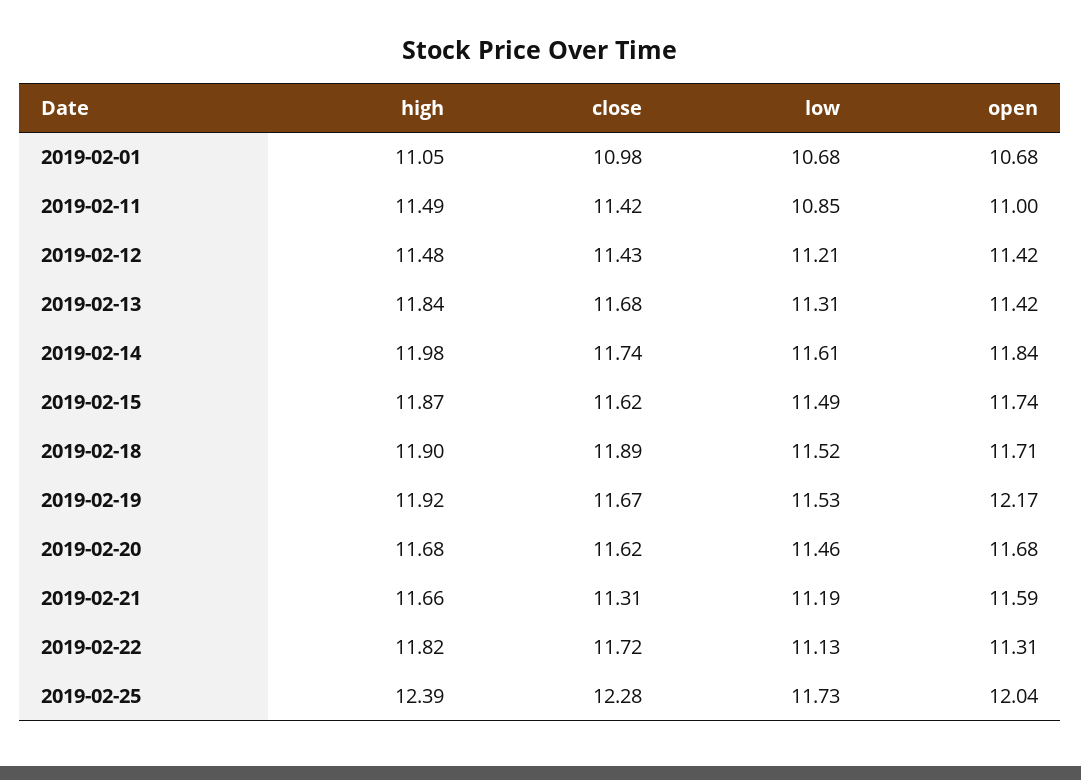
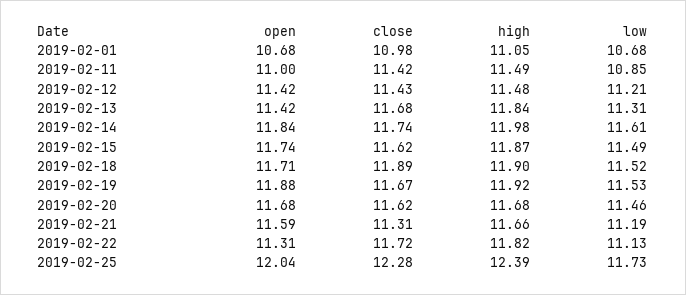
  {
    "high": {
      "2019-02-01": 11.05,
      "2019-02-11": 11.49,
      "2019-02-12": 11.48,
      "2019-02-13": 11.84,
      "2019-02-14": 11.98,
      "2019-02-15": 11.87,
      "2019-02-18": 11.9,
      "2019-02-19": 11.92,
      "2019-02-20": 11.68,
      "2019-02-21": 11.66,
      "2019-02-22": 11.82,
      "2019-02-25": 12.39
    },
    "close": {
      "2019-02-01": 10.98,
      "2019-02-11": 11.42,
      "2019-02-12": 11.43,
      "2019-02-13": 11.68,
      "2019-02-14": 11.74,
      "2019-02-15": 11.62,
      "2019-02-18": 11.89,
      "2019-02-19": 11.67,
      "2019-02-20": 11.62,
      "2019-02-21": 11.31,
      "2019-02-22": 11.72,
      "2019-02-25": 12.28
    },
    "low": {
      "2019-02-01": 10.68,
      "2019-02-11": 10.85,
      "2019-02-12": 11.21,
      "2019-02-13": 11.31,
      "2019-02-14": 11.61,
      "2019-02-15": 11.49,
      "2019-02-18": 11.52,
      "2019-02-19": 11.53,
      "2019-02-20": 11.46,
      "2019-02-21": 11.19,
      "2019-02-22": 11.13,
      "2019-02-25": 11.73
    },
    "open": {
      "2019-02-01": 10.68,
      "2019-02-11": 11,
      "2019-02-12": 11.42,
      "2019-02-13": 11.42,
      "2019-02-14": 11.84,
      "2019-02-15": 11.74,
      "2019-02-18": 11.71,
-     "2019-02-19": 12.17,
+     "2019-02-19": 11.88,
      "2019-02-20": 11.68,
      "2019-02-21": 11.59,
      "2019-02-22": 11.31,
      "2019-02-25": 12.04
    }
  }

